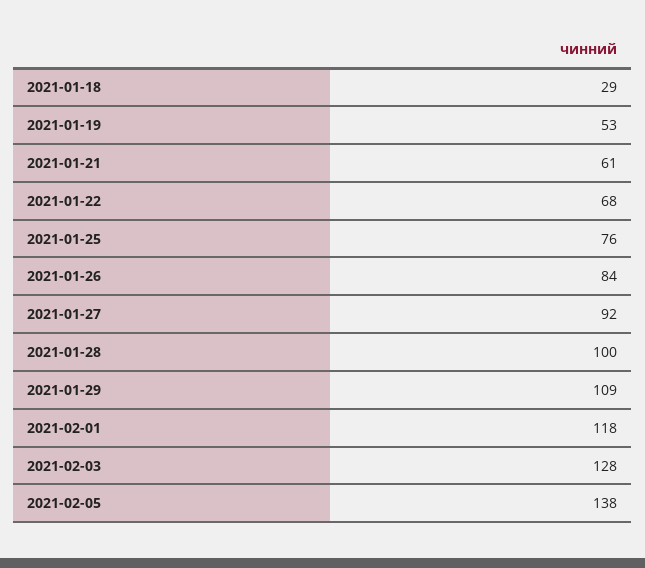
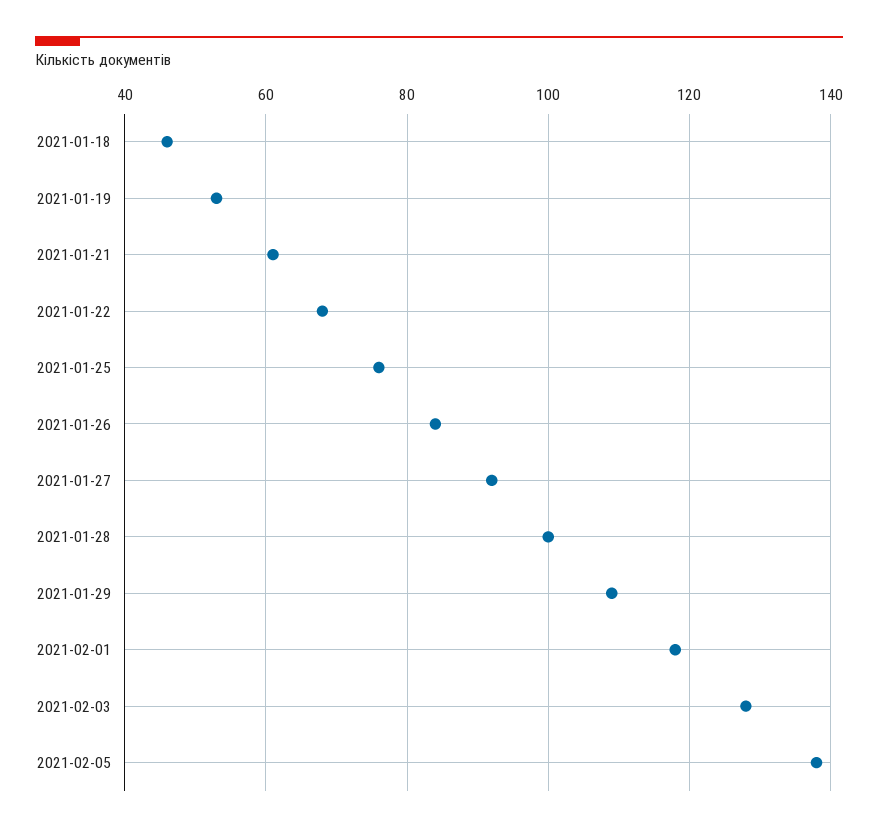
  {
-   "2021-01-18": 29,
+   "2021-01-18": 45,
    "2021-01-19": 53,
    "2021-01-21": 61,
    "2021-01-22": 68,
    "2021-01-25": 76,
    "2021-01-26": 84,
    "2021-01-27": 92,
    "2021-01-28": 100,
    "2021-01-29": 109,
    "2021-02-01": 118,
    "2021-02-03": 128,
    "2021-02-05": 138
  }

